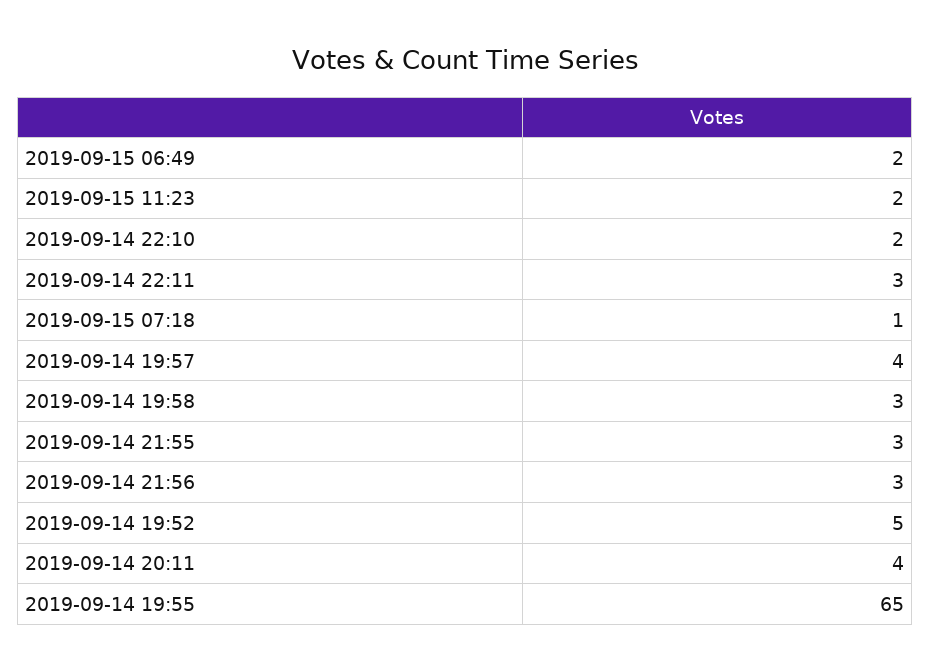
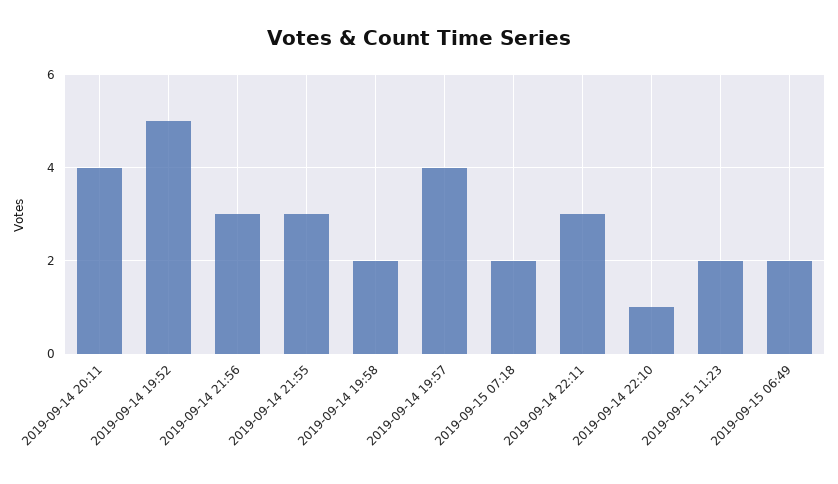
  {
    "2019-09-15 06:49": 2,
    "2019-09-15 11:23": 2,
-   "2019-09-14 22:10": 2,
+   "2019-09-14 22:10": 1,
    "2019-09-14 22:11": 3,
-   "2019-09-15 07:18": 1,
+   "2019-09-15 07:18": 2,
    "2019-09-14 19:57": 4,
-   "2019-09-14 19:58": 3,
+   "2019-09-14 19:58": 2,
    "2019-09-14 21:55": 3,
    "2019-09-14 21:56": 3,
    "2019-09-14 19:52": 5,
-   "2019-09-14 20:11": 4,
+   "2019-09-14 20:11": 4
-   "2019-09-14 19:55": 65
  }

